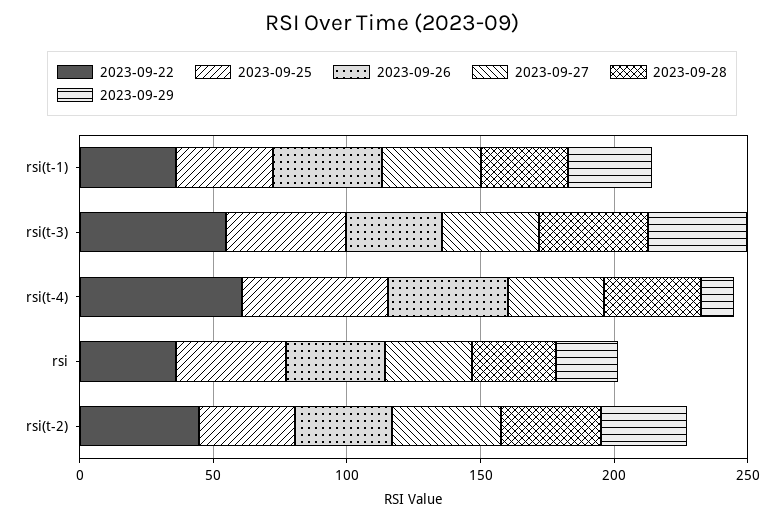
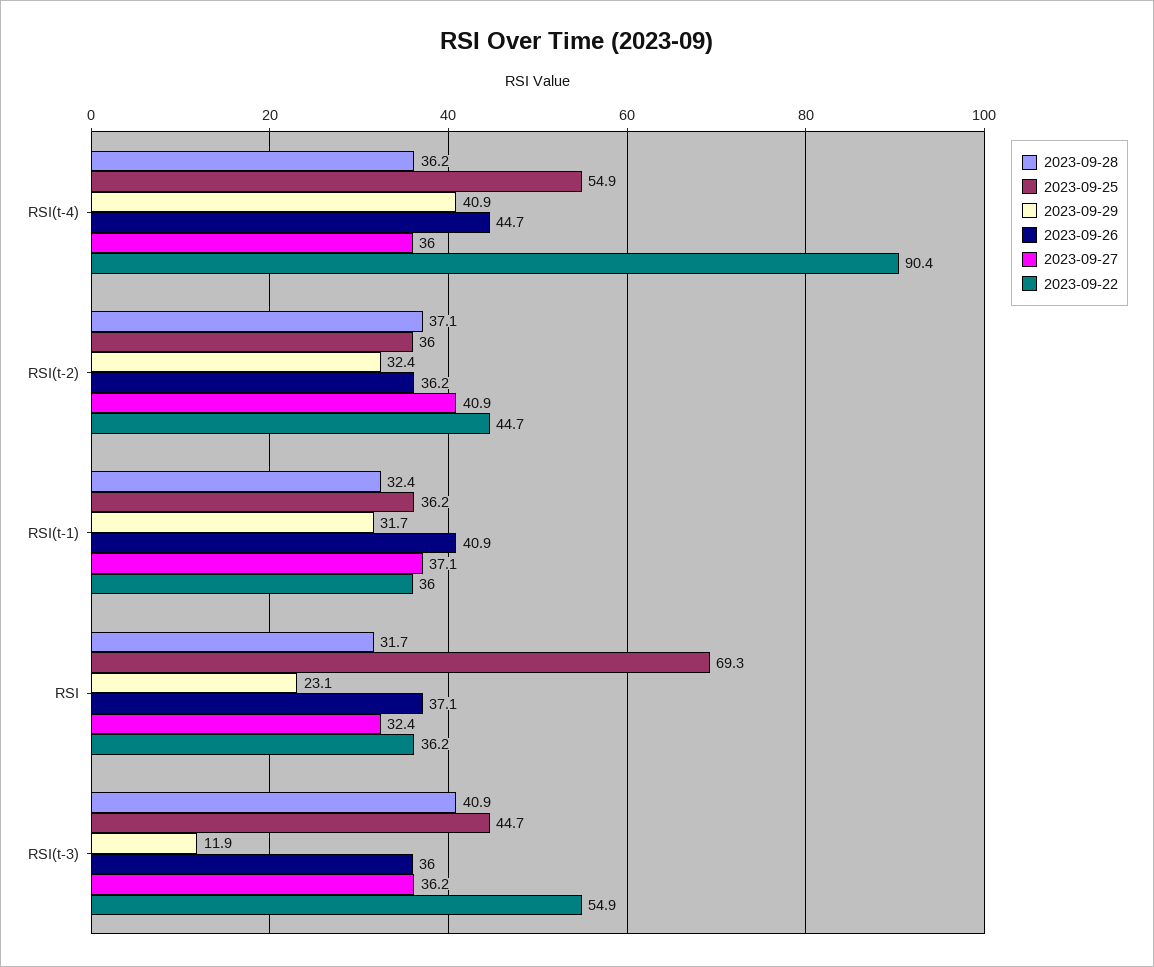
  {
    "2023-09-22": {
      "rsi(t-1)": 36,
      "rsi(t-3)": 54.9,
-     "rsi(t-4)": 60,
+     "rsi(t-4)": 90.4,
      "rsi": 36.2,
      "rsi(t-2)": 44.7
    },
    "2023-09-25": {
      "rsi(t-1)": 36.2,
      "rsi(t-3)": 44.7,
      "rsi(t-4)": 54.9,
-     "rsi": 40,
+     "rsi": 69.3,
      "rsi(t-2)": 36
    },
    "2023-09-26": {
      "rsi(t-1)": 40.9,
      "rsi(t-3)": 36,
      "rsi(t-4)": 44.7,
      "rsi": 37.1,
      "rsi(t-2)": 36.2
    },
    "2023-09-27": {
      "rsi(t-1)": 37.1,
      "rsi(t-3)": 36.2,
      "rsi(t-4)": 36,
      "rsi": 32.4,
      "rsi(t-2)": 40.9
    },
    "2023-09-28": {
      "rsi(t-1)": 32.4,
      "rsi(t-3)": 40.9,
      "rsi(t-4)": 36.2,
      "rsi": 31.7,
      "rsi(t-2)": 37.1
    },
    "2023-09-29": {
      "rsi(t-1)": 31.7,
-     "rsi(t-3)": 40,
+     "rsi(t-3)": 11.9,
-     "rsi(t-4)": 10,
+     "rsi(t-4)": 40.9,
      "rsi": 23.1,
      "rsi(t-2)": 32.4
    }
  }

